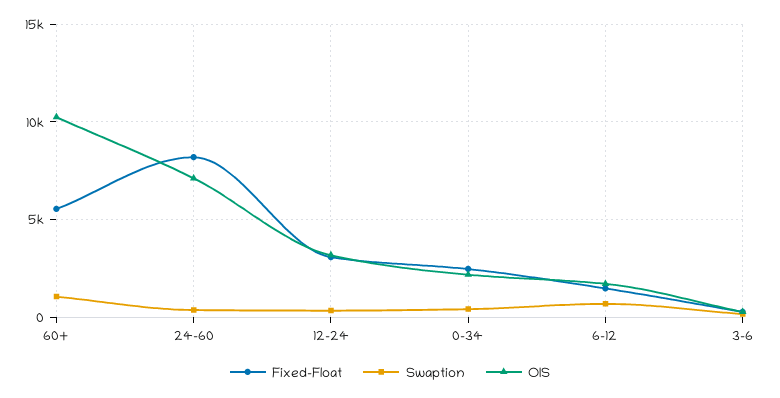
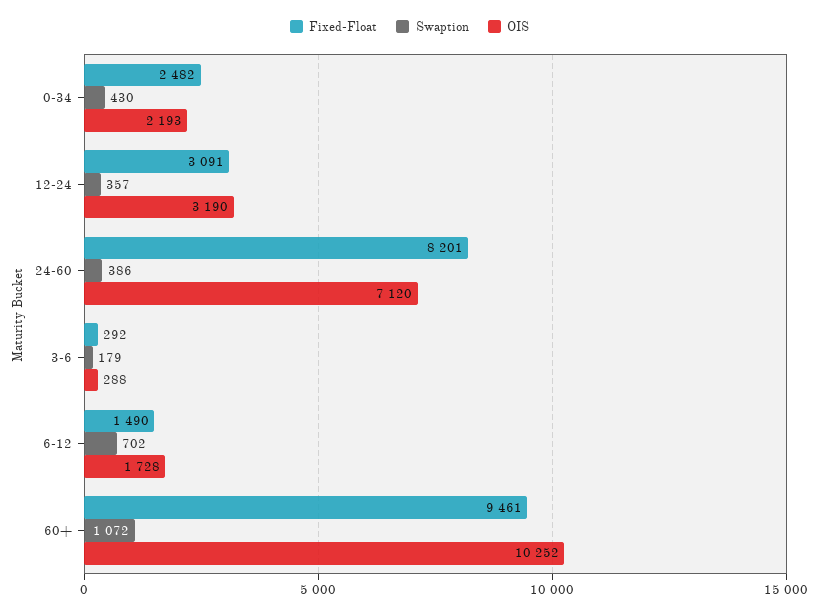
  {
    "Fixed-Float": {
-     "60+": 5500,
+     "60+": 9461,
      "24-60": 8201,
      "12-24": 3091,
      "0-34": 2482,
      "6-12": 1490,
      "3-6": 292
    },
    "Swaption": {
      "60+": 1072,
      "24-60": 386,
      "12-24": 357,
      "0-34": 430,
      "6-12": 702,
      "3-6": 179
    },
    "OIS": {
      "60+": 10252,
      "24-60": 7120,
      "12-24": 3190,
      "0-34": 2193,
      "6-12": 1728,
      "3-6": 288
    }
  }

